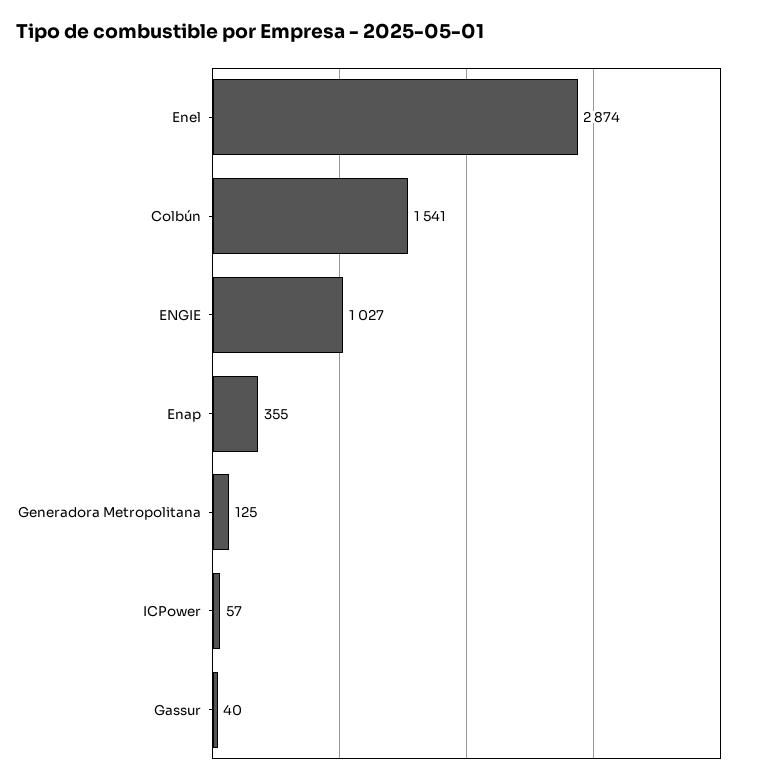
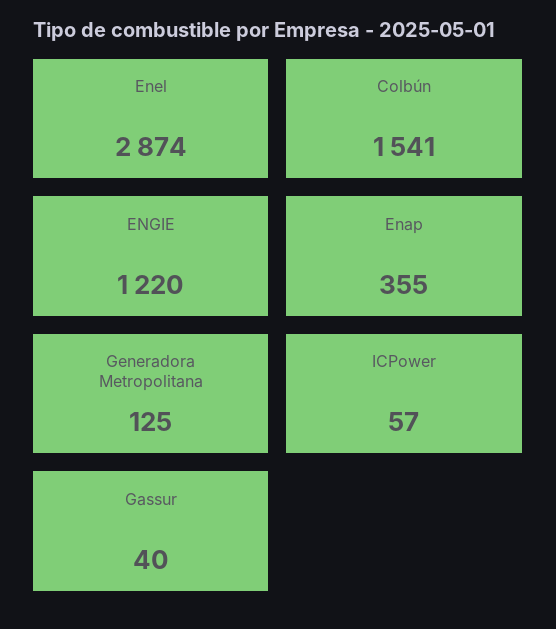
  {
    "Enel": 2874,
    "Colbún": 1541,
-   "ENGIE": 1027,
+   "ENGIE": 1220,
    "Enap": 355,
    "Generadora Metropolitana": 125,
    "ICPower": 57,
    "Gassur": 40
  }

